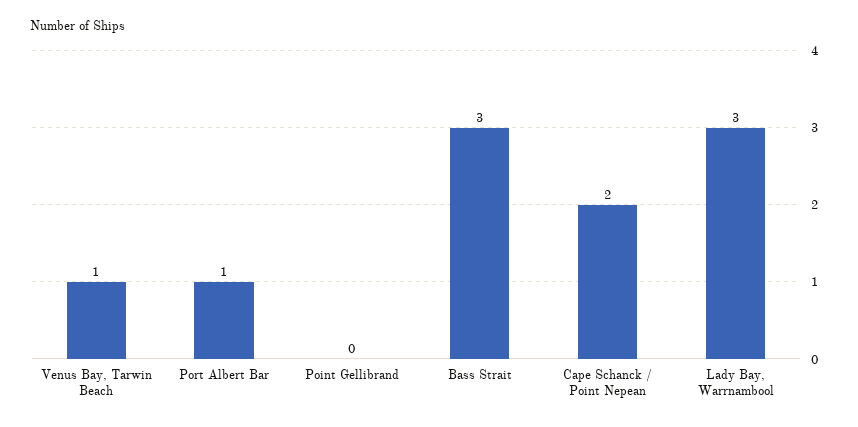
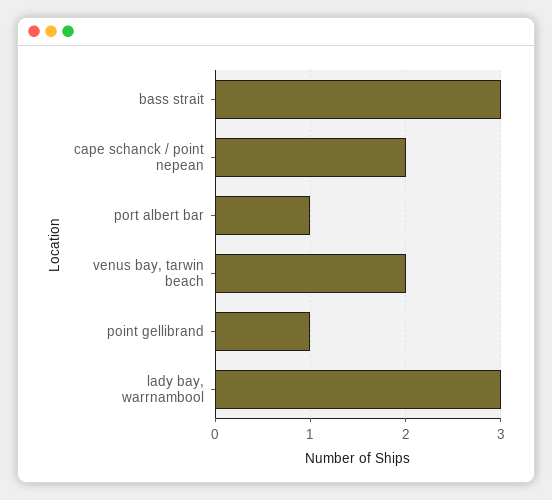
  {
-   "Venus Bay, Tarwin Beach": 1,
+   "Venus Bay, Tarwin Beach": 2,
    "Port Albert Bar": 1,
-   "Point Gellibrand": 0,
+   "Point Gellibrand": 1,
    "Bass Strait": 3,
    "Cape Schanck / Point Nepean": 2,
    "Lady Bay, Warrnambool": 3
  }

